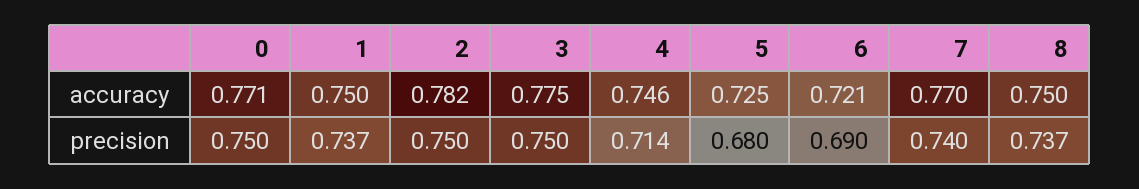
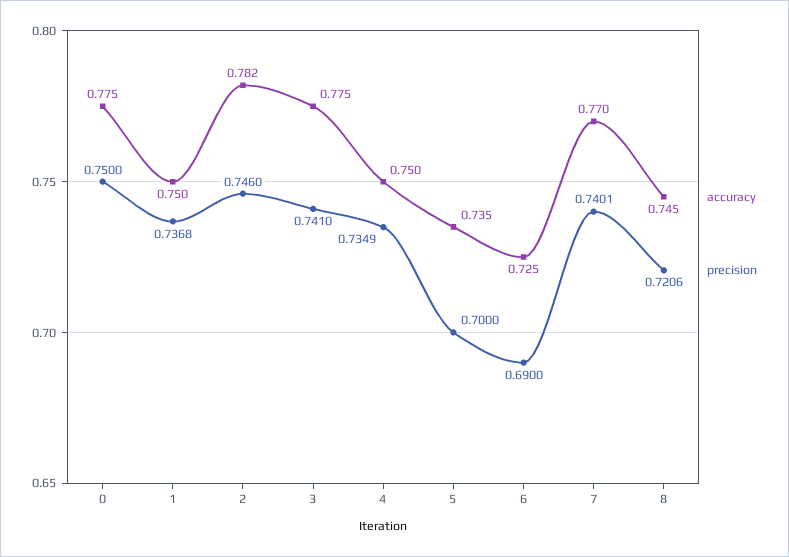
  {
    "accuracy": {
-     "0": 0.771,
+     "0": 0.775,
      "1": 0.75,
      "2": 0.782,
      "3": 0.775,
-     "4": 0.746,
+     "4": 0.75,
-     "5": 0.725,
+     "5": 0.735,
-     "6": 0.721,
+     "6": 0.725,
      "7": 0.77,
-     "8": 0.75
+     "8": 0.745
    },
    "precision": {
      "0": 0.75,
      "1": 0.7368,
-     "2": 0.75,
+     "2": 0.746,
-     "3": 0.75,
+     "3": 0.741,
-     "4": 0.714,
+     "4": 0.7349,
-     "5": 0.68,
+     "5": 0.7,
      "6": 0.69,
      "7": 0.7401,
-     "8": 0.737
+     "8": 0.7206
    }
  }

